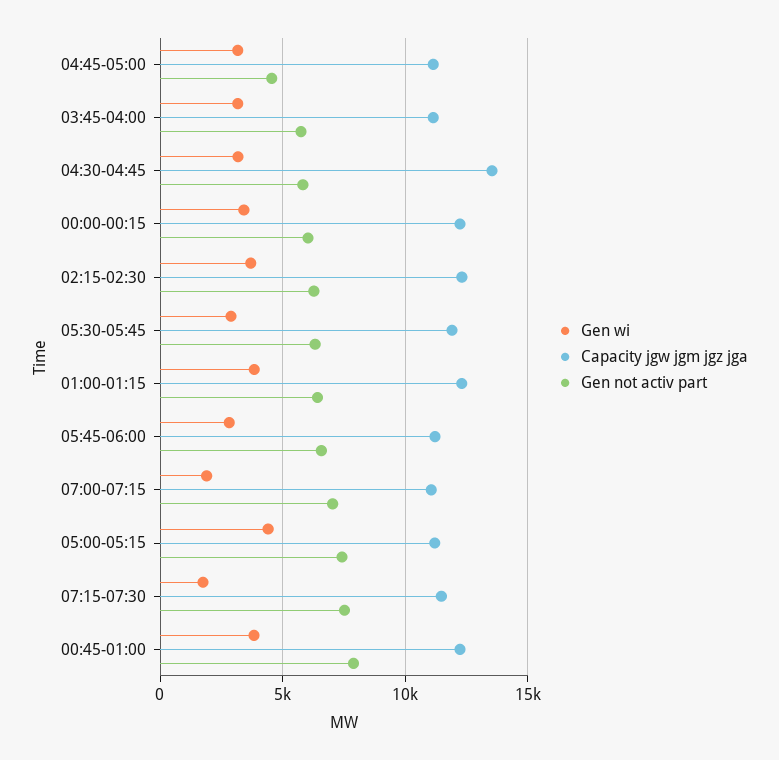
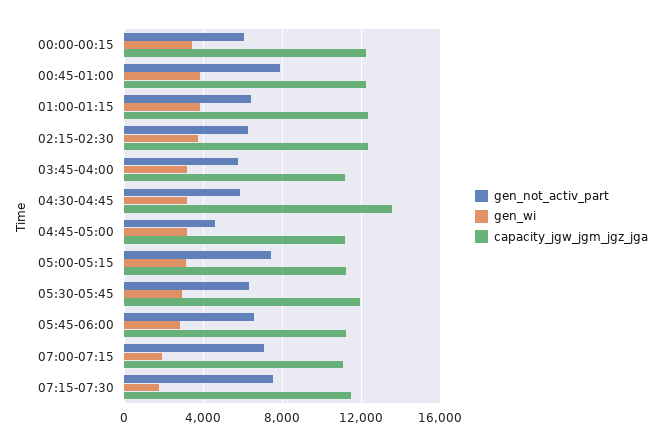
  {
    "Gen wi": {
      "04:45-05:00": 3000,
      "03:45-04:00": 3000,
      "04:30-04:45": 3000,
      "00:00-00:15": 3500,
      "02:15-02:30": 3500,
      "05:30-05:45": 3000,
      "01:00-01:15": 4000,
      "05:45-06:00": 3000,
      "07:00-07:15": 2000,
-     "05:00-05:15": 4500,
+     "05:00-05:15": 3000,
      "07:15-07:30": 2000,
      "00:45-01:00": 4000
    },
    "Capacity jgw jgm jgz jga": {
      "04:45-05:00": 11000,
      "03:45-04:00": 11000,
      "04:30-04:45": 13500,
      "00:00-00:15": 12000,
      "02:15-02:30": 12500,
      "05:30-05:45": 12000,
      "01:00-01:15": 12500,
      "05:45-06:00": 11000,
      "07:00-07:15": 11000,
      "05:00-05:15": 11000,
      "07:15-07:30": 11500,
      "00:45-01:00": 12000
    },
    "Gen not activ part": {
      "04:45-05:00": 4500,
      "03:45-04:00": 6000,
      "04:30-04:45": 6000,
      "00:00-00:15": 6000,
      "02:15-02:30": 6500,
      "05:30-05:45": 6500,
      "01:00-01:15": 6500,
      "05:45-06:00": 6500,
      "07:00-07:15": 7000,
      "05:00-05:15": 7500,
      "07:15-07:30": 7500,
      "00:45-01:00": 8000
    }
  }

